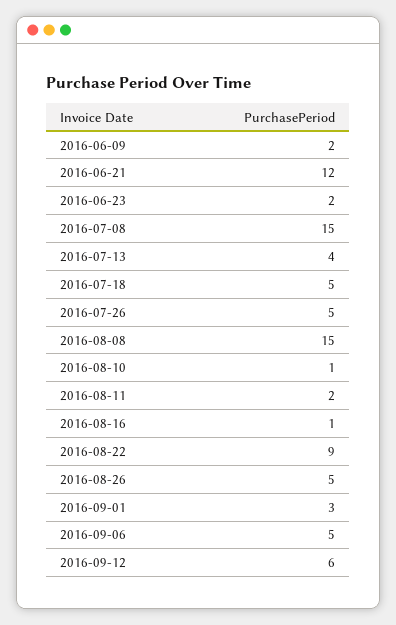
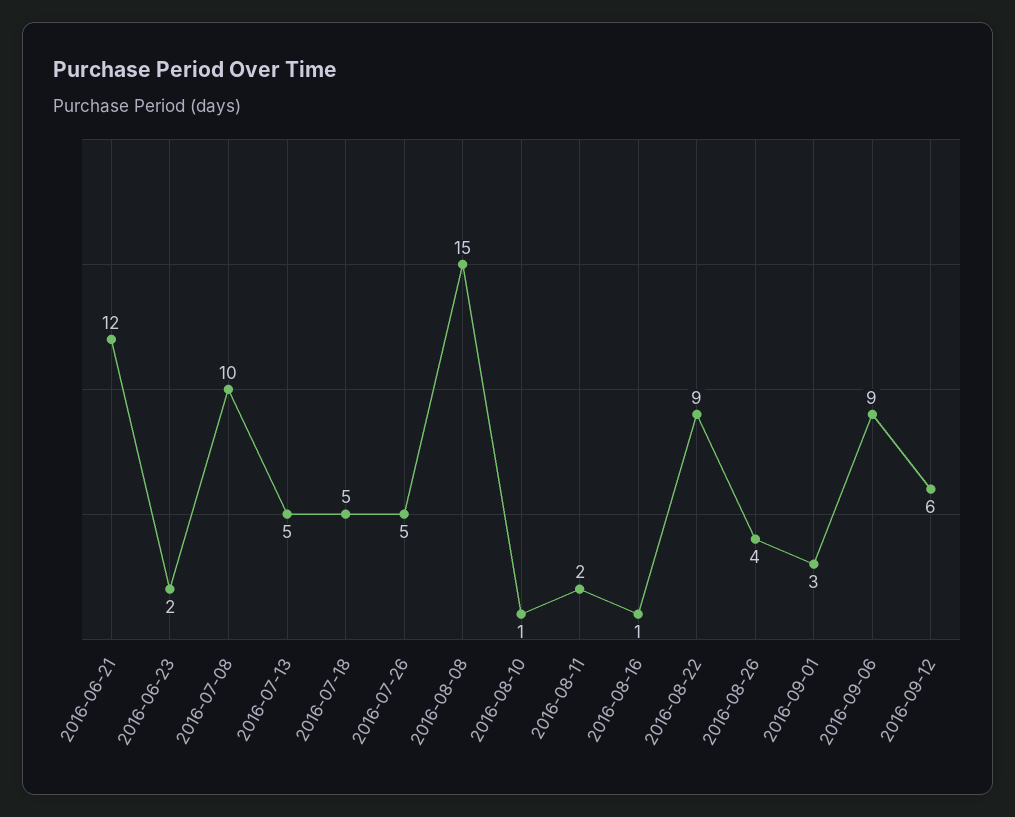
  {
-   "2016-06-09": 2,
    "2016-06-21": 12,
    "2016-06-23": 2,
-   "2016-07-08": 15,
+   "2016-07-08": 10,
-   "2016-07-13": 4,
+   "2016-07-13": 5,
    "2016-07-18": 5,
    "2016-07-26": 5,
    "2016-08-08": 15,
    "2016-08-10": 1,
    "2016-08-11": 2,
    "2016-08-16": 1,
    "2016-08-22": 9,
-   "2016-08-26": 5,
+   "2016-08-26": 4,
    "2016-09-01": 3,
-   "2016-09-06": 5,
+   "2016-09-06": 9,
    "2016-09-12": 6
  }

